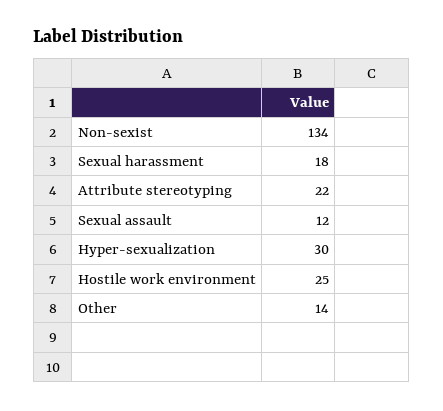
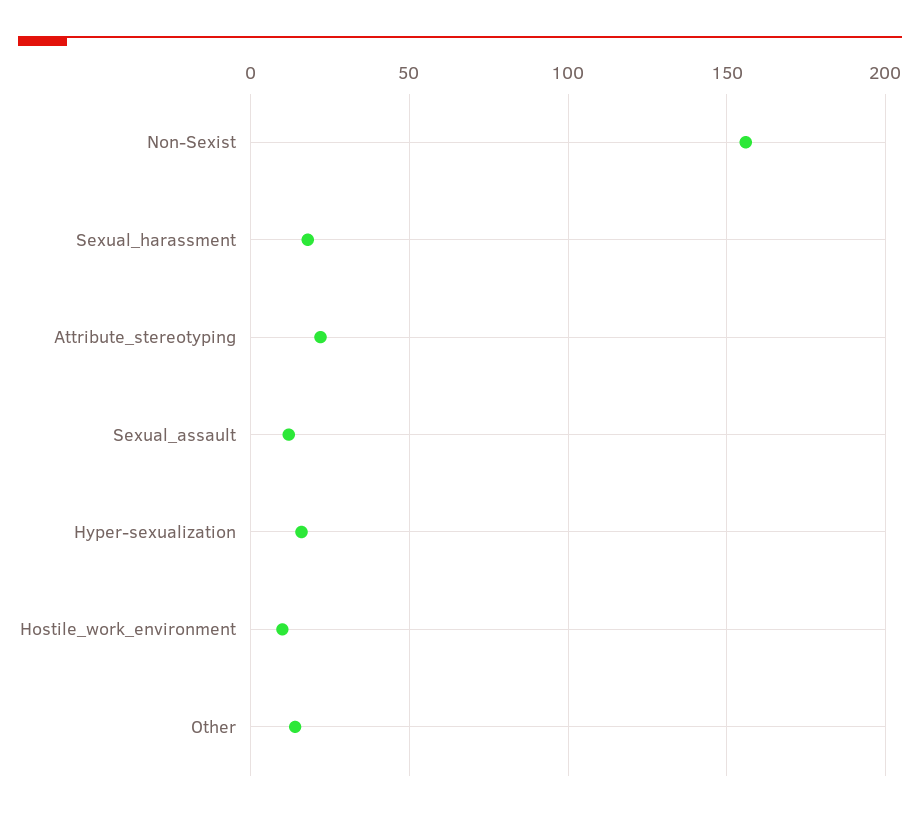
  {
-   "Non-sexist": 134,
+   "Non-sexist": 155,
    "Sexual harassment": 18,
    "Attribute stereotyping": 22,
    "Sexual assault": 12,
-   "Hyper-sexualization": 30,
+   "Hyper-sexualization": 15,
-   "Hostile work environment": 25,
+   "Hostile work environment": 10,
    "Other": 14
  }

